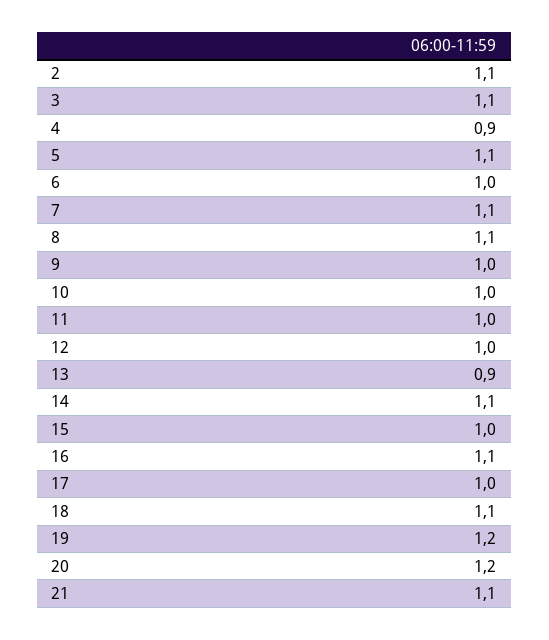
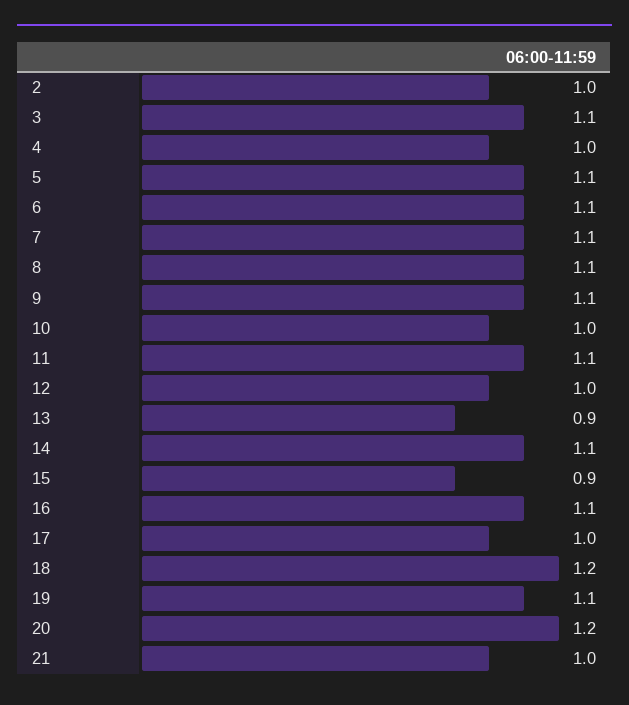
  {
-   "2": 1.1,
+   "2": 1,
    "3": 1.1,
-   "4": 0.9,
+   "4": 1,
    "5": 1.1,
-   "6": 1,
+   "6": 1.1,
    "7": 1.1,
    "8": 1.1,
-   "9": 1,
+   "9": 1.1,
    "10": 1,
-   "11": 1,
+   "11": 1.1,
    "12": 1,
    "13": 0.9,
    "14": 1.1,
-   "15": 1,
+   "15": 0.9,
    "16": 1.1,
    "17": 1,
-   "18": 1.1,
+   "18": 1.2,
-   "19": 1.2,
+   "19": 1.1,
    "20": 1.2,
-   "21": 1.1
+   "21": 1
  }

